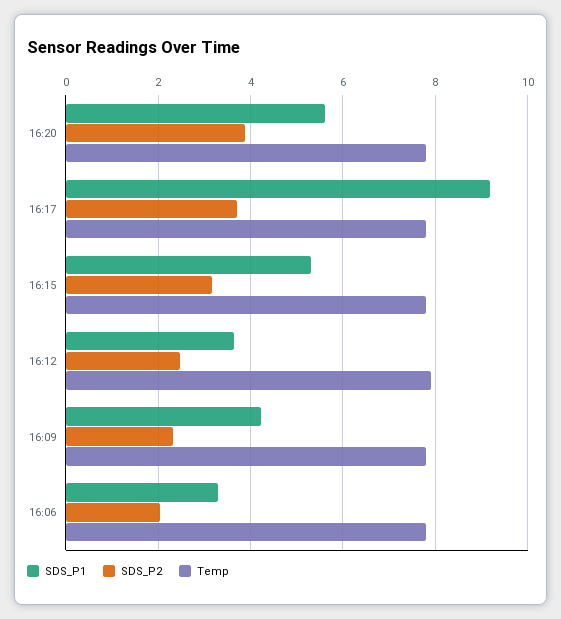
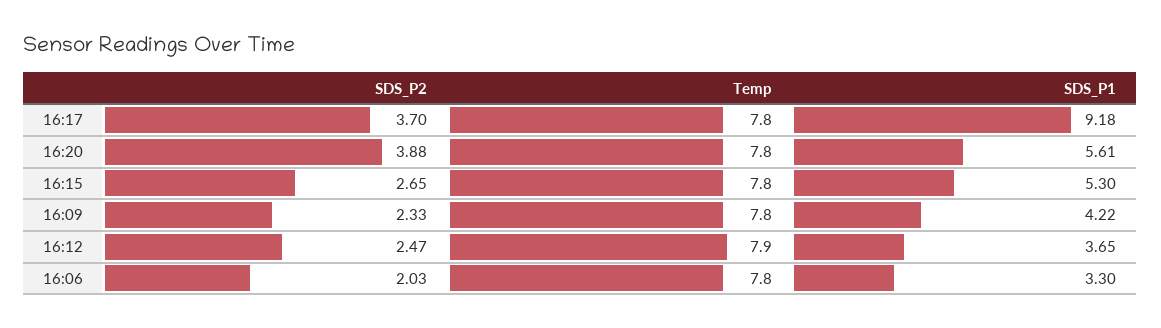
  {
    "SDS_P1": {
      "16:20": 5.61,
      "16:17": 9.18,
      "16:15": 5.3,
      "16:12": 3.65,
      "16:09": 4.22,
      "16:06": 3.3
    },
    "SDS_P2": {
      "16:20": 3.88,
      "16:17": 3.7,
-     "16:15": 3.2,
+     "16:15": 2.65,
      "16:12": 2.47,
      "16:09": 2.33,
      "16:06": 2.03
    },
    "Temp": {
      "16:20": 7.8,
      "16:17": 7.8,
      "16:15": 7.8,
      "16:12": 7.9,
      "16:09": 7.8,
      "16:06": 7.8
    }
  }

